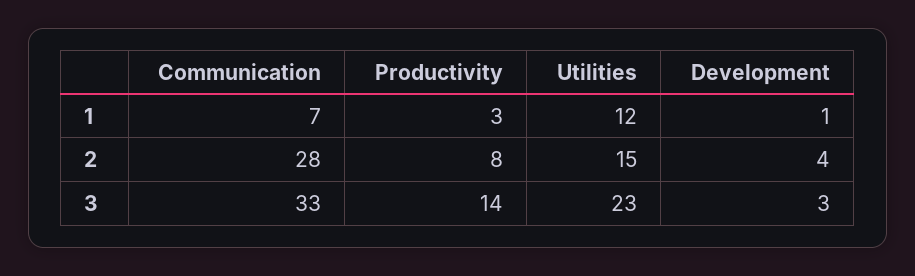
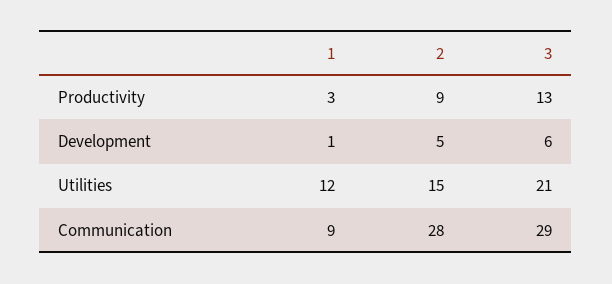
  {
    "Communication": {
-     "1": 7,
+     "1": 9,
      "2": 28,
-     "3": 33
+     "3": 29
    },
    "Productivity": {
      "1": 3,
-     "2": 8,
+     "2": 9,
-     "3": 14
+     "3": 13
    },
    "Utilities": {
      "1": 12,
      "2": 15,
-     "3": 23
+     "3": 21
    },
    "Development": {
      "1": 1,
-     "2": 4,
+     "2": 5,
-     "3": 3
+     "3": 6
    }
  }

